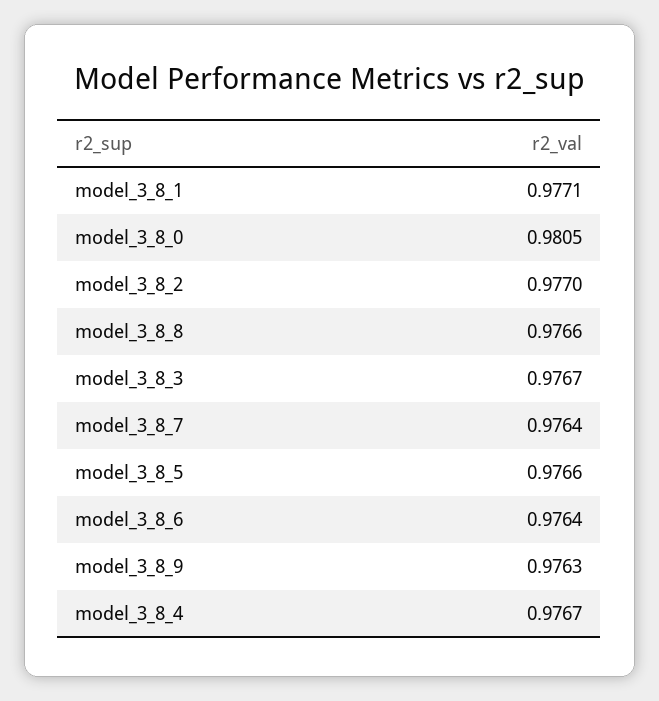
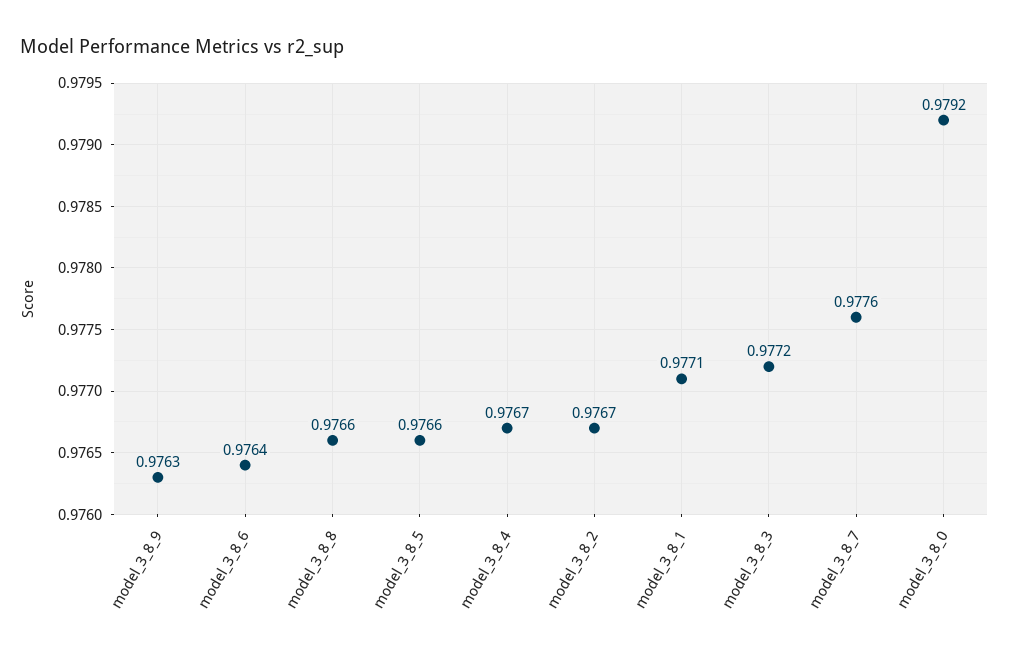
  {
    "model_3_8_1": 0.9771,
-   "model_3_8_0": 0.9805,
+   "model_3_8_0": 0.9792,
-   "model_3_8_2": 0.977,
+   "model_3_8_2": 0.9767,
    "model_3_8_8": 0.9766,
-   "model_3_8_3": 0.9767,
+   "model_3_8_3": 0.9772,
-   "model_3_8_7": 0.9764,
+   "model_3_8_7": 0.9776,
    "model_3_8_5": 0.9766,
    "model_3_8_6": 0.9764,
    "model_3_8_9": 0.9763,
    "model_3_8_4": 0.9767
  }

